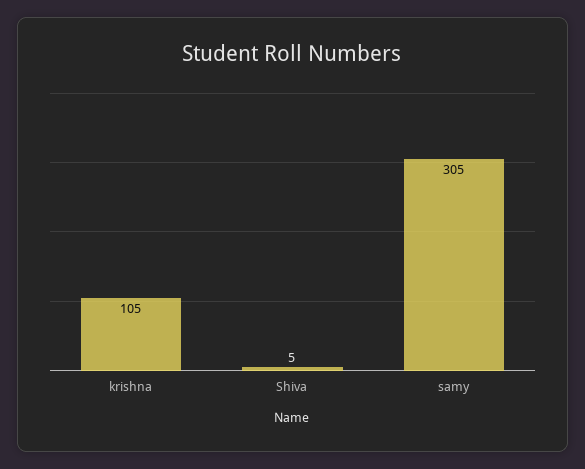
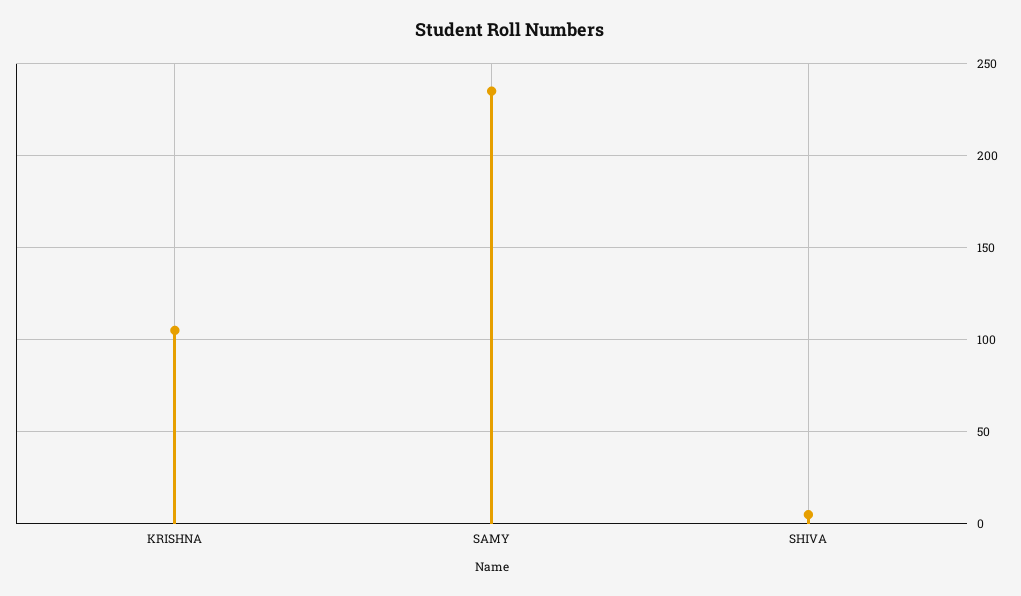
  {
    "krishna": 105,
    "Shiva": 5,
-   "samy": 305
+   "samy": 235
  }

